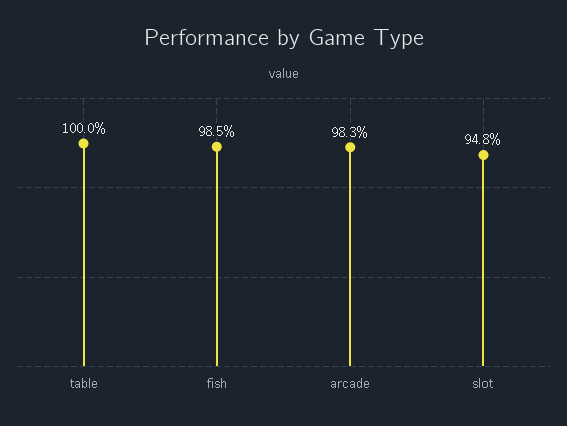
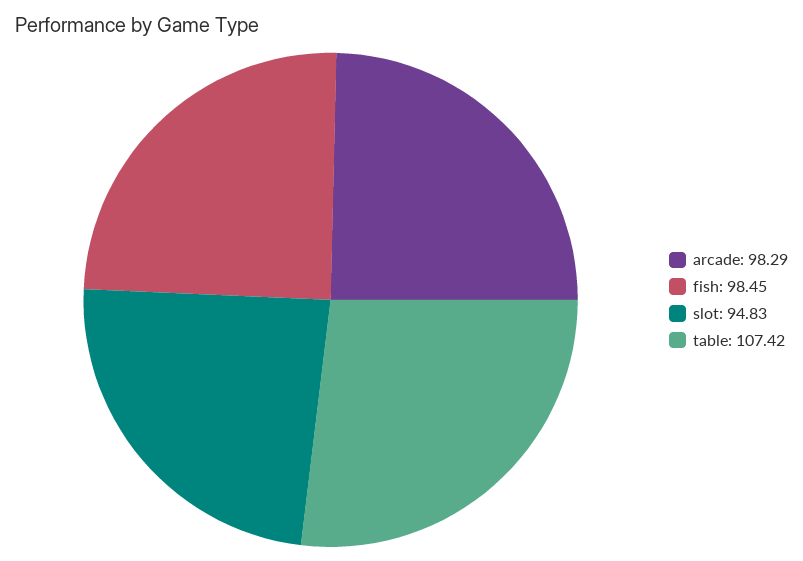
  {
-   "table": 100,
+   "table": 107.42,
    "fish": 98.45,
    "arcade": 98.29,
    "slot": 94.83
  }

